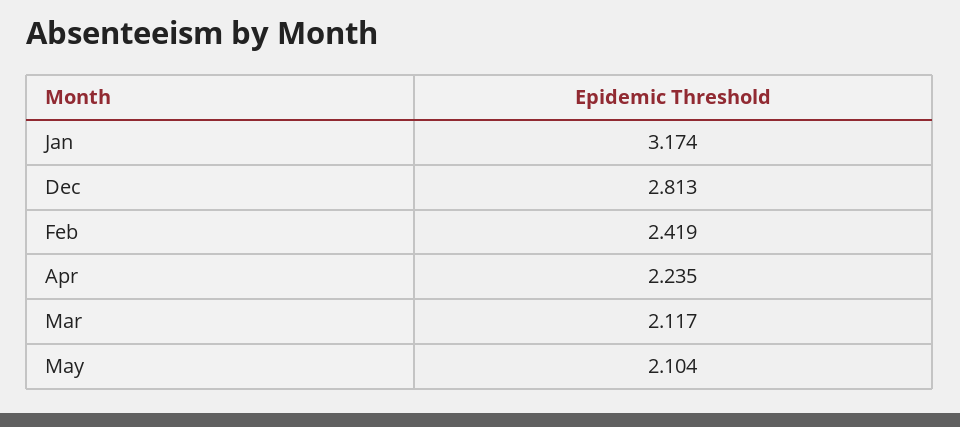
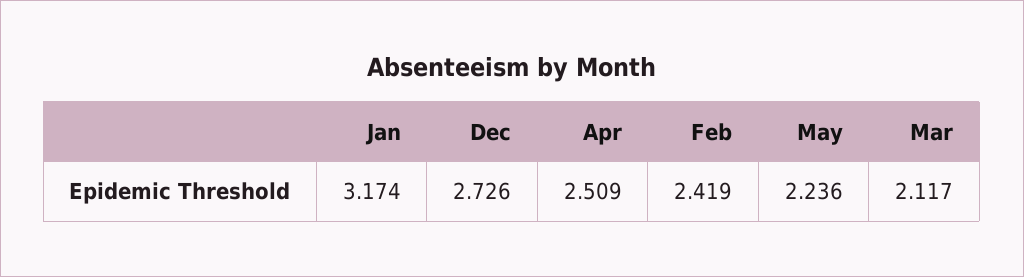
  {
    "Jan": 3.174,
-   "Dec": 2.813,
+   "Dec": 2.726,
    "Feb": 2.419,
-   "Apr": 2.235,
+   "Apr": 2.509,
    "Mar": 2.117,
-   "May": 2.104
+   "May": 2.236
  }

